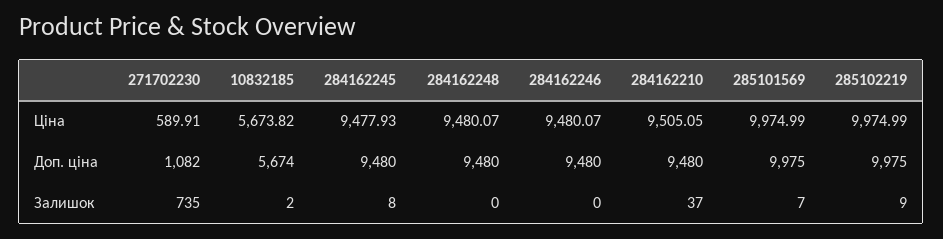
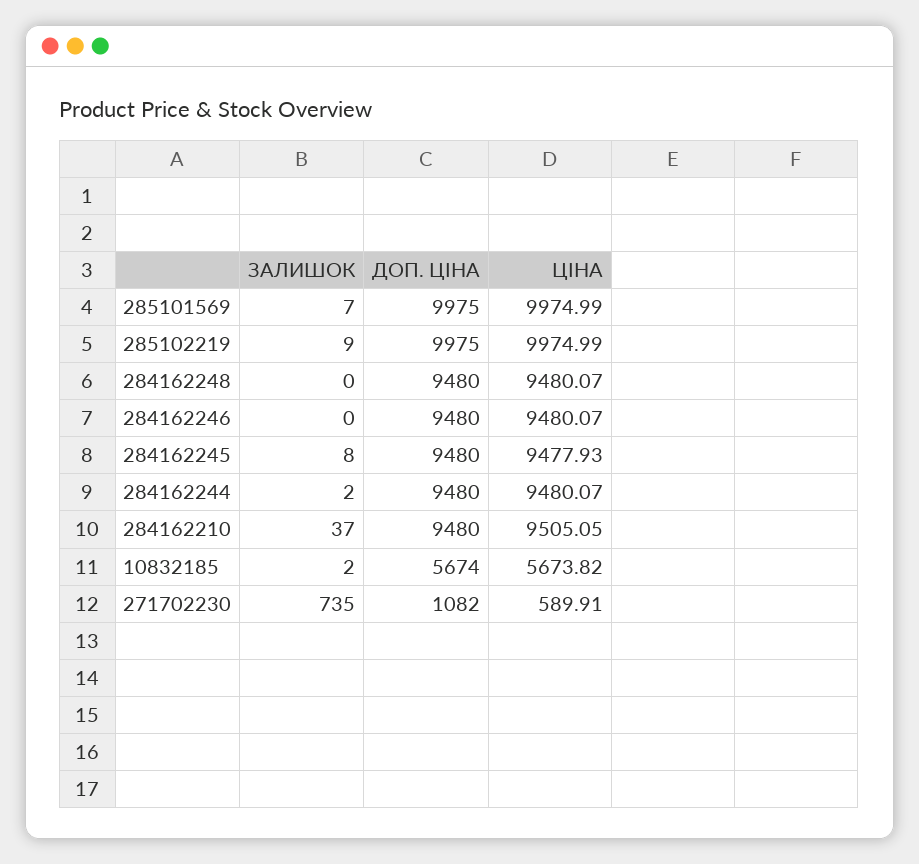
  {
    "271702230": {
      "Ціна": 589.91,
      "Доп. ціна": 1082,
      "Залишок": 735
    },
    "10832185": {
      "Ціна": 5673.82,
      "Доп. ціна": 5674,
      "Залишок": 2
    },
    "284162245": {
      "Ціна": 9477.93,
      "Доп. ціна": 9480,
      "Залишок": 8
    },
    "284162248": {
      "Ціна": 9480.07,
      "Доп. ціна": 9480,
      "Залишок": 0
    },
    "284162246": {
      "Ціна": 9480.07,
      "Доп. ціна": 9480,
      "Залишок": 0
    },
    "284162210": {
      "Ціна": 9505.05,
      "Доп. ціна": 9480,
      "Залишок": 37
    },
    "285101569": {
      "Ціна": 9974.99,
      "Доп. ціна": 9975,
      "Залишок": 7
    },
    "285102219": {
      "Ціна": 9974.99,
      "Доп. ціна": 9975,
      "Залишок": 9
-   }
+   },
+   "284162244": {
+     "Залишок": 2,
+     "Доп. ціна": 9480,
+     "Ціна": 9480.07
+   }
  }

